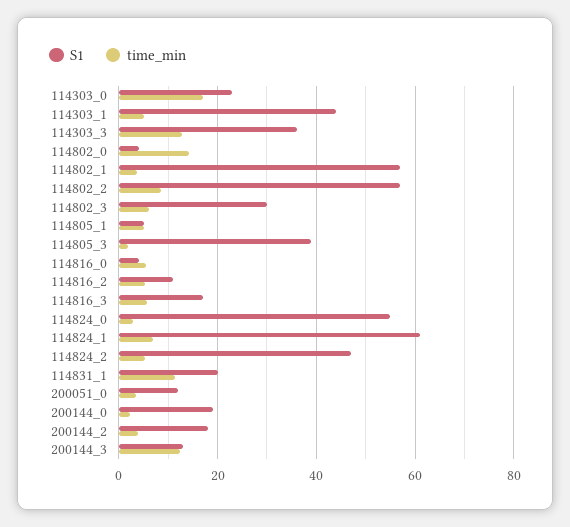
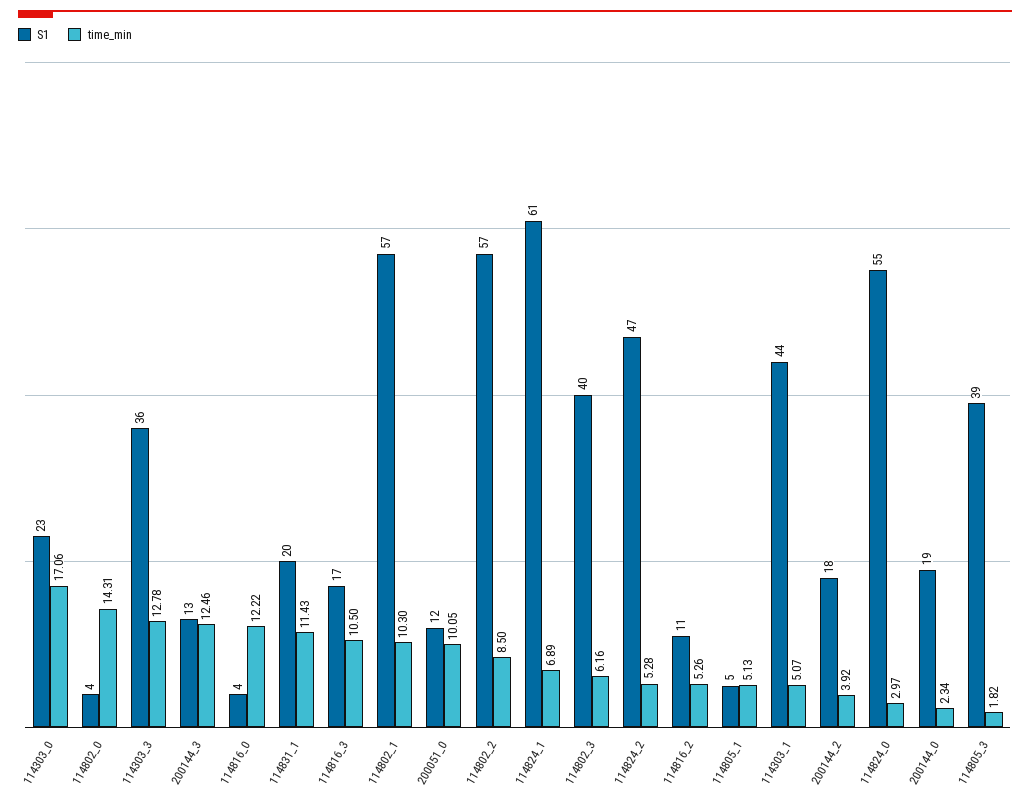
  {
    "S1": {
      "114303_0": 23,
      "114303_1": 44,
      "114303_3": 36,
      "114802_0": 4,
      "114802_1": 57,
      "114802_2": 57,
-     "114802_3": 30,
+     "114802_3": 40,
      "114805_1": 5,
      "114805_3": 39,
      "114816_0": 4,
      "114816_2": 11,
      "114816_3": 17,
      "114824_0": 55,
      "114824_1": 61,
      "114824_2": 47,
      "114831_1": 20,
      "200051_0": 12,
      "200144_0": 19,
      "200144_2": 18,
      "200144_3": 13
    },
    "time_min": {
      "114303_0": 17.06,
      "114303_1": 5.07,
      "114303_3": 12.78,
      "114802_0": 14.31,
-     "114802_1": 4,
+     "114802_1": 10.3,
      "114802_2": 8.5,
      "114802_3": 6.16,
      "114805_1": 5.13,
      "114805_3": 1.82,
-     "114816_0": 6,
+     "114816_0": 12.22,
      "114816_2": 5.26,
-     "114816_3": 6,
+     "114816_3": 10.5,
      "114824_0": 2.97,
      "114824_1": 6.89,
      "114824_2": 5.28,
      "114831_1": 11.43,
-     "200051_0": 4,
+     "200051_0": 10.05,
      "200144_0": 2.34,
      "200144_2": 3.92,
      "200144_3": 12.46
    }
  }

